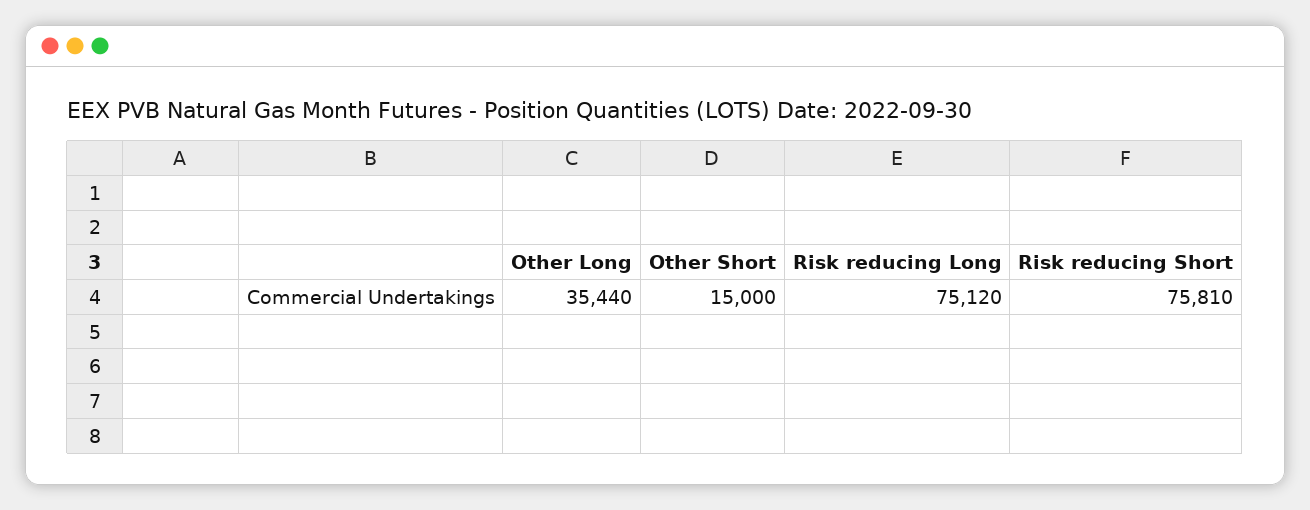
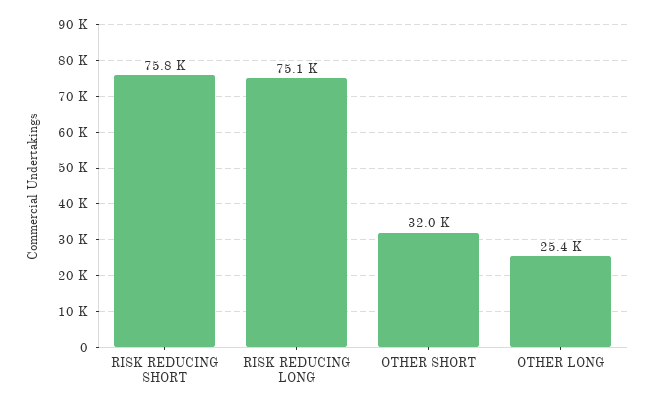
  {
-   "Other Long": 35440,
+   "Other Long": 25400,
-   "Other Short": 15000,
+   "Other Short": 32000,
    "Risk reducing Long": 75120,
    "Risk reducing Short": 75810
  }

